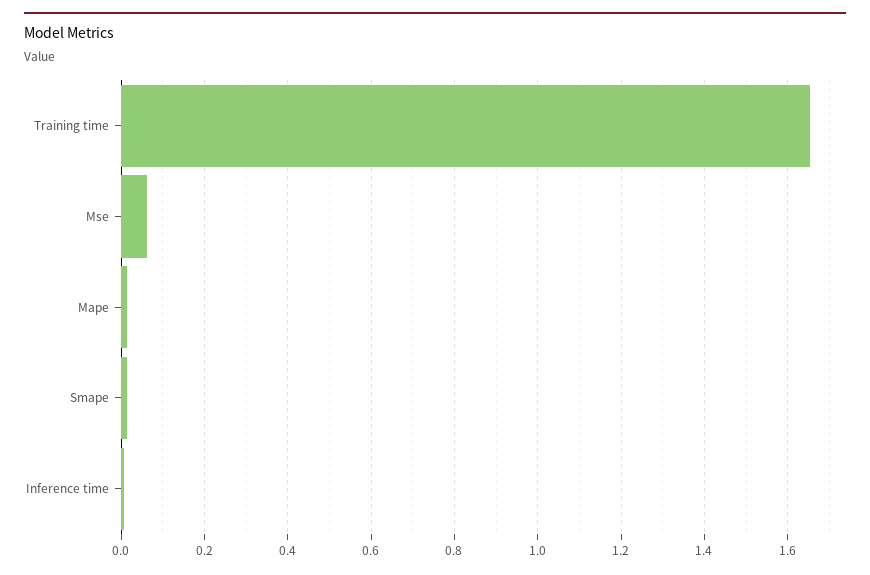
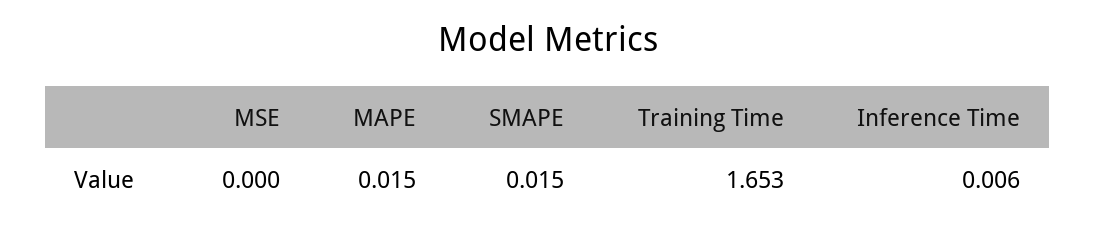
  {
    "Training time": 1.653,
-   "Mse": 0.06,
+   "Mse": 0,
    "Mape": 0.015,
    "Smape": 0.015,
    "Inference time": 0.006
  }

